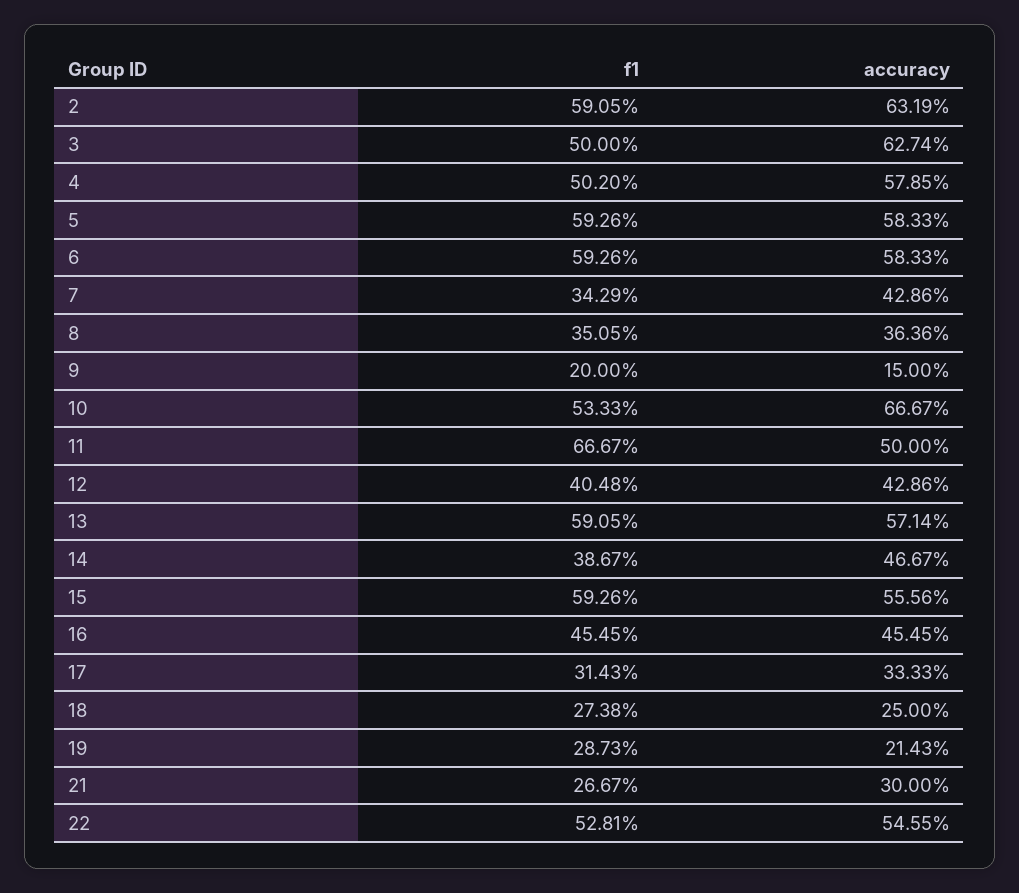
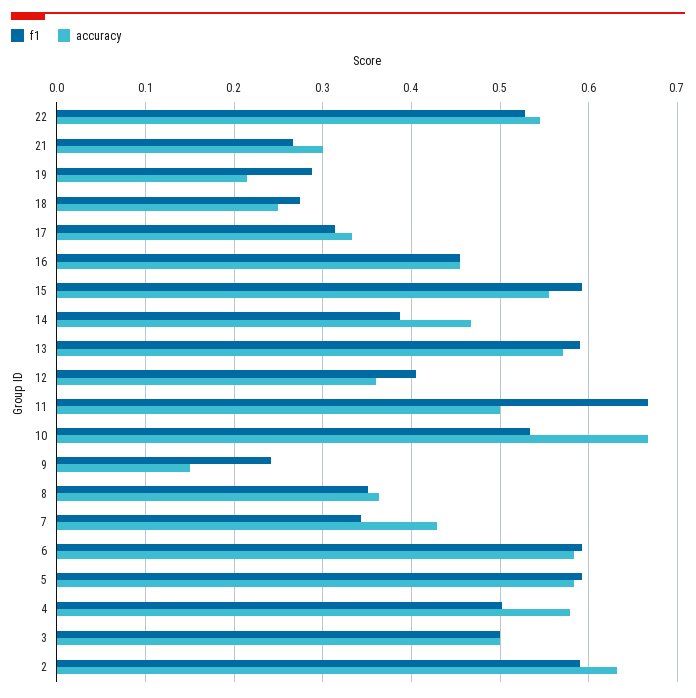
  {
    "f1": {
      "2": 0.5905,
      "3": 0.5,
      "4": 0.502,
      "5": 0.5926,
      "6": 0.5926,
      "7": 0.3429,
      "8": 0.3505,
-     "9": 0.2,
+     "9": 0.24,
      "10": 0.5333,
      "11": 0.6667,
      "12": 0.4048,
      "13": 0.5905,
      "14": 0.3867,
      "15": 0.5926,
      "16": 0.4545,
      "17": 0.3143,
      "18": 0.2738,
      "19": 0.2873,
      "21": 0.2667,
      "22": 0.5281
    },
    "accuracy": {
      "2": 0.6319,
-     "3": 0.6274,
+     "3": 0.5,
      "4": 0.5785,
      "5": 0.5833,
      "6": 0.5833,
      "7": 0.4286,
      "8": 0.3636,
      "9": 0.15,
      "10": 0.6667,
      "11": 0.5,
-     "12": 0.4286,
+     "12": 0.36,
      "13": 0.5714,
      "14": 0.4667,
      "15": 0.5556,
      "16": 0.4545,
      "17": 0.3333,
      "18": 0.25,
      "19": 0.2143,
      "21": 0.3,
      "22": 0.5455
    }
  }

